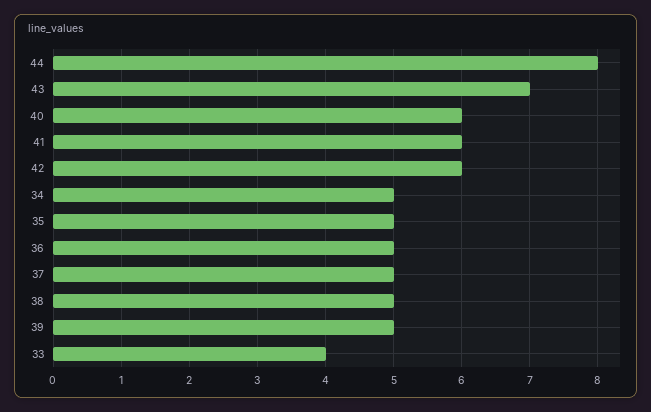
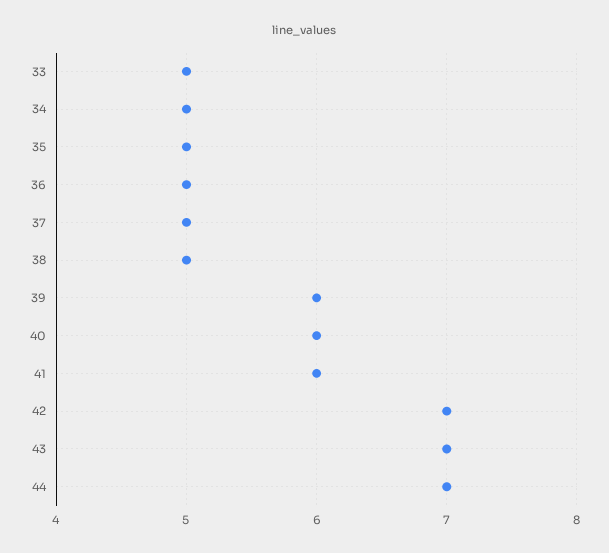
  {
-   "44": 8,
+   "44": 7,
    "43": 7,
    "40": 6,
    "41": 6,
-   "42": 6,
+   "42": 7,
    "34": 5,
    "35": 5,
    "36": 5,
    "37": 5,
    "38": 5,
-   "39": 5,
+   "39": 6,
-   "33": 4
+   "33": 5
  }

